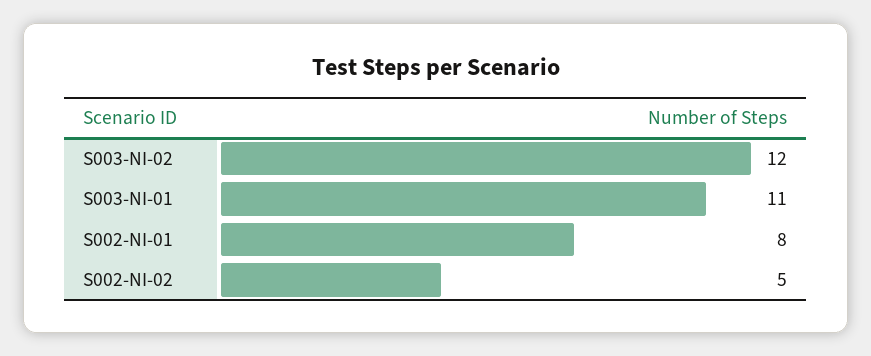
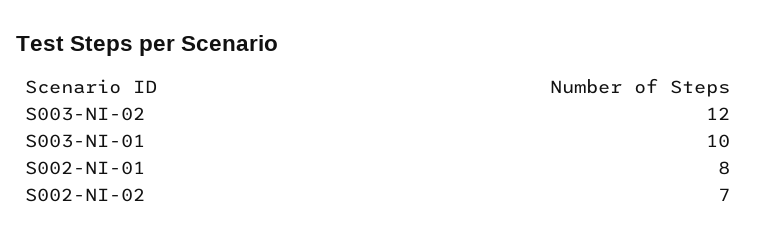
  {
    "S003-NI-02": 12,
-   "S003-NI-01": 11,
+   "S003-NI-01": 10,
    "S002-NI-01": 8,
-   "S002-NI-02": 5
+   "S002-NI-02": 7
  }

